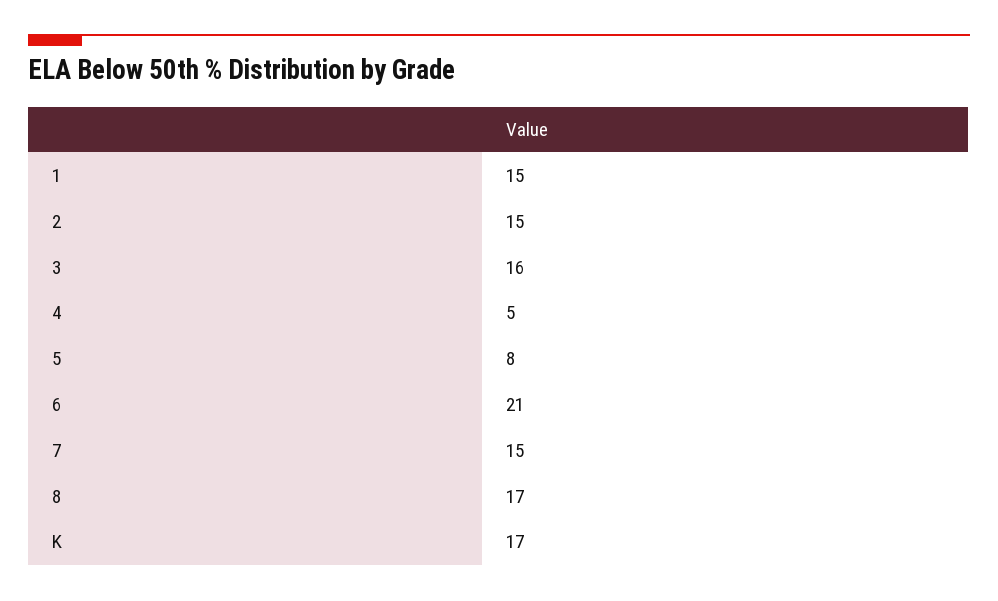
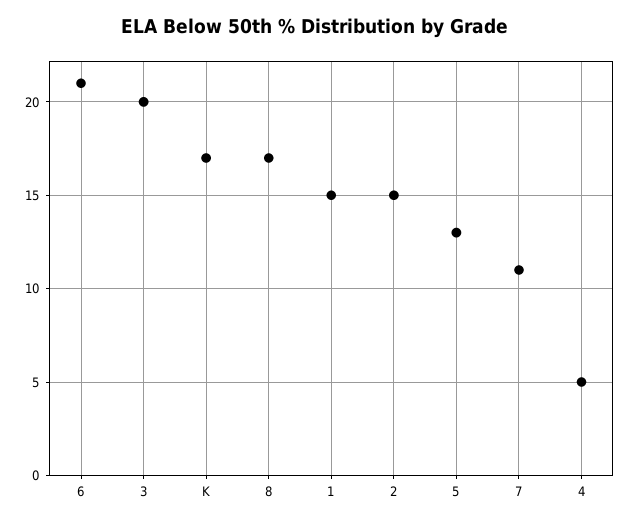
  {
    "1": 15,
    "2": 15,
-   "3": 16,
+   "3": 20,
    "4": 5,
-   "5": 8,
+   "5": 13,
    "6": 21,
-   "7": 15,
+   "7": 11,
    "8": 17,
    "K": 17
  }

